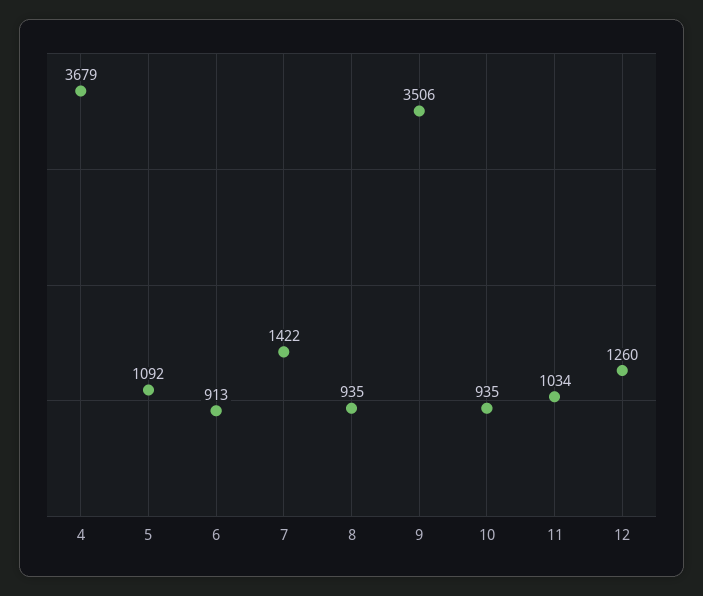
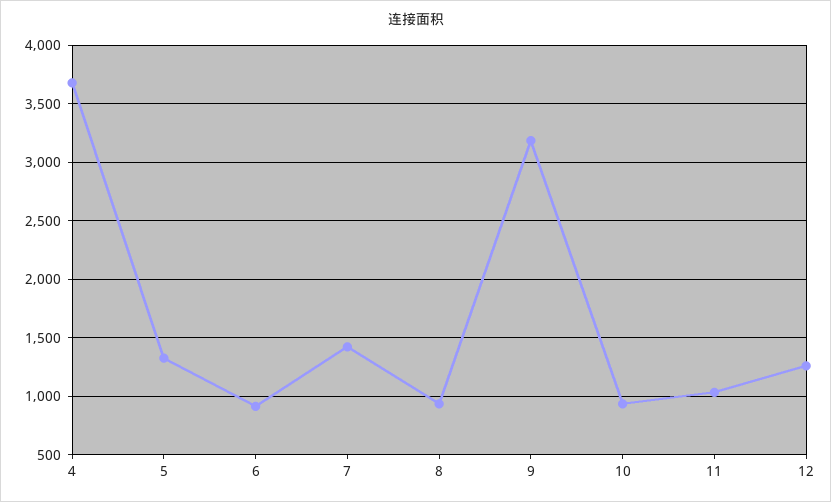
  {
    "4": 3679,
-   "5": 1092,
+   "5": 1300,
    "6": 913,
    "7": 1422,
    "8": 935,
-   "9": 3506,
+   "9": 3200,
    "10": 935,
    "11": 1034,
    "12": 1260
  }

